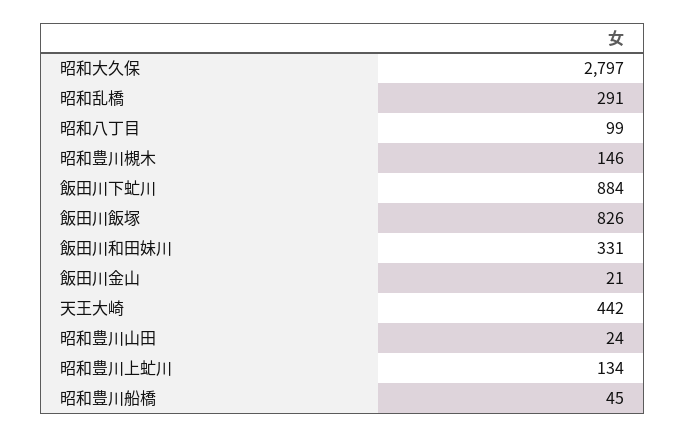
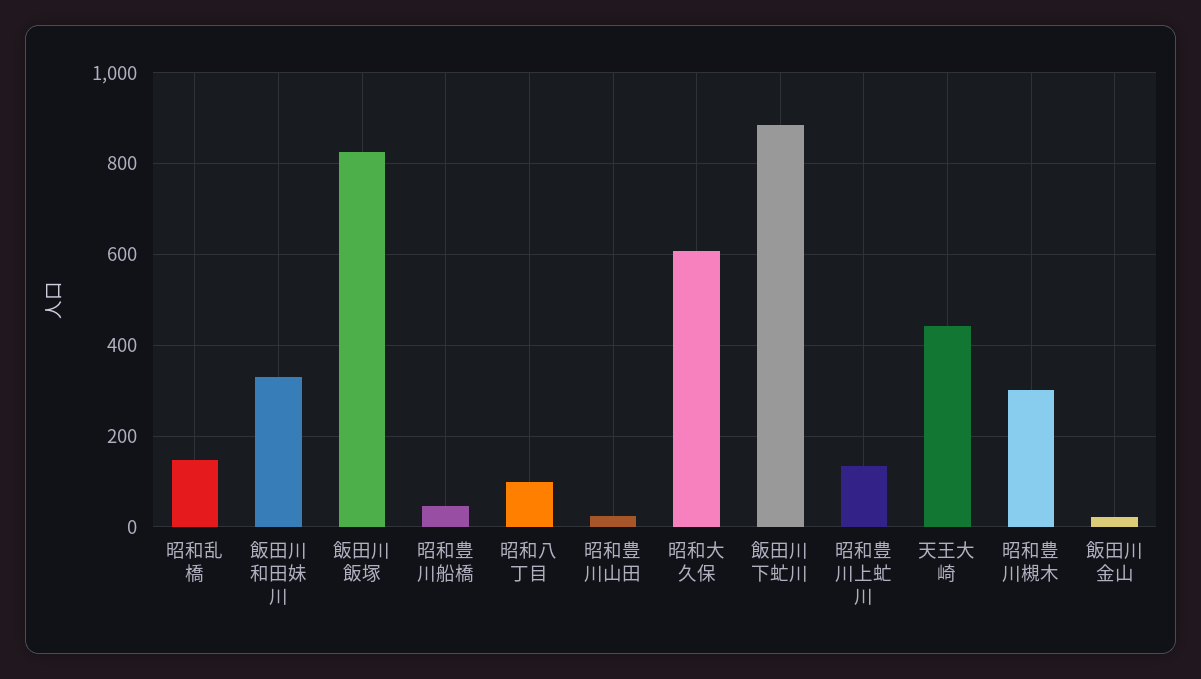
  {
-   "昭和大久保": 2797,
+   "昭和大久保": 600,
-   "昭和乱橋": 291,
+   "昭和乱橋": 140,
    "昭和八丁目": 99,
-   "昭和豊川槻木": 146,
+   "昭和豊川槻木": 300,
    "飯田川下虻川": 884,
    "飯田川飯塚": 826,
    "飯田川和田妹川": 331,
    "飯田川金山": 21,
    "天王大崎": 442,
    "昭和豊川山田": 24,
    "昭和豊川上虻川": 134,
    "昭和豊川船橋": 45
  }

